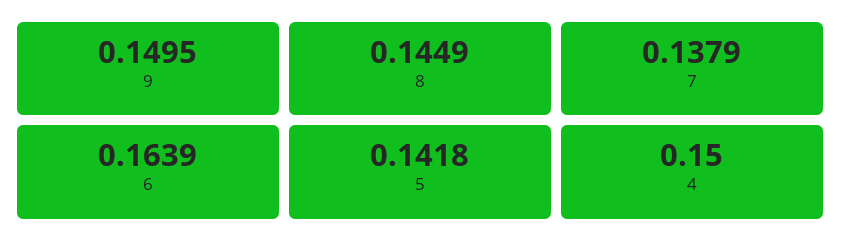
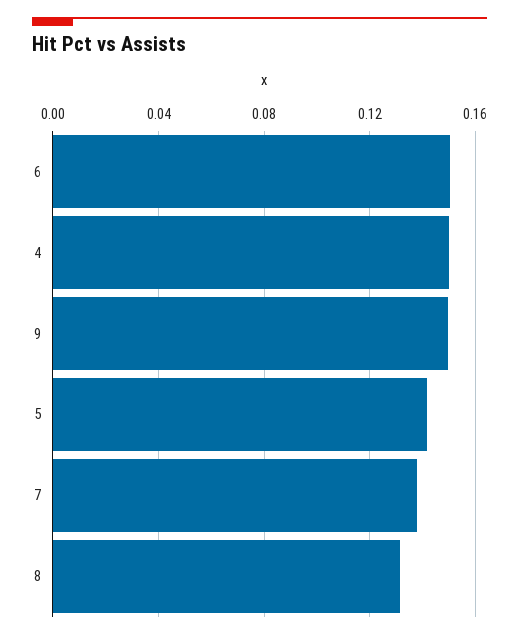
  {
    "9": 0.1495,
-   "8": 0.1449,
+   "8": 0.13,
    "7": 0.1379,
-   "6": 0.1639,
+   "6": 0.15,
    "5": 0.1418,
    "4": 0.15
  }

